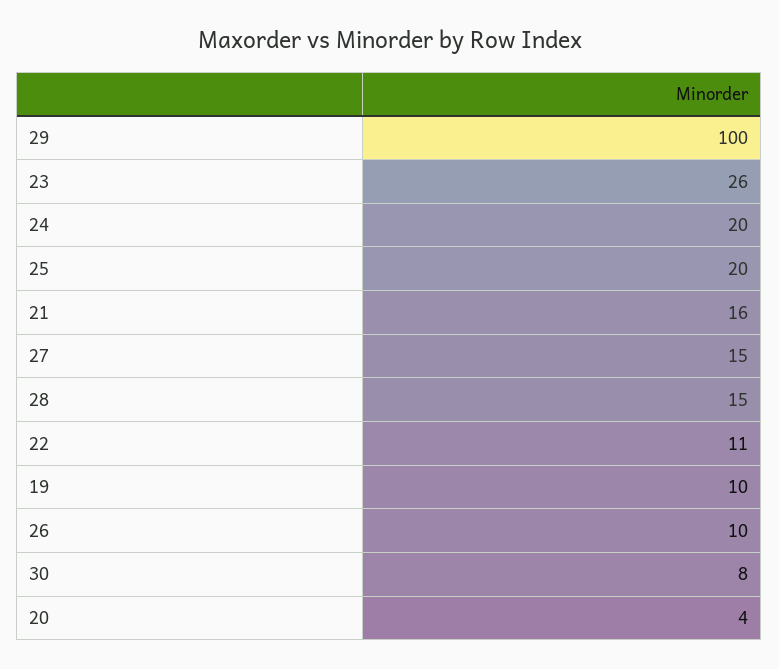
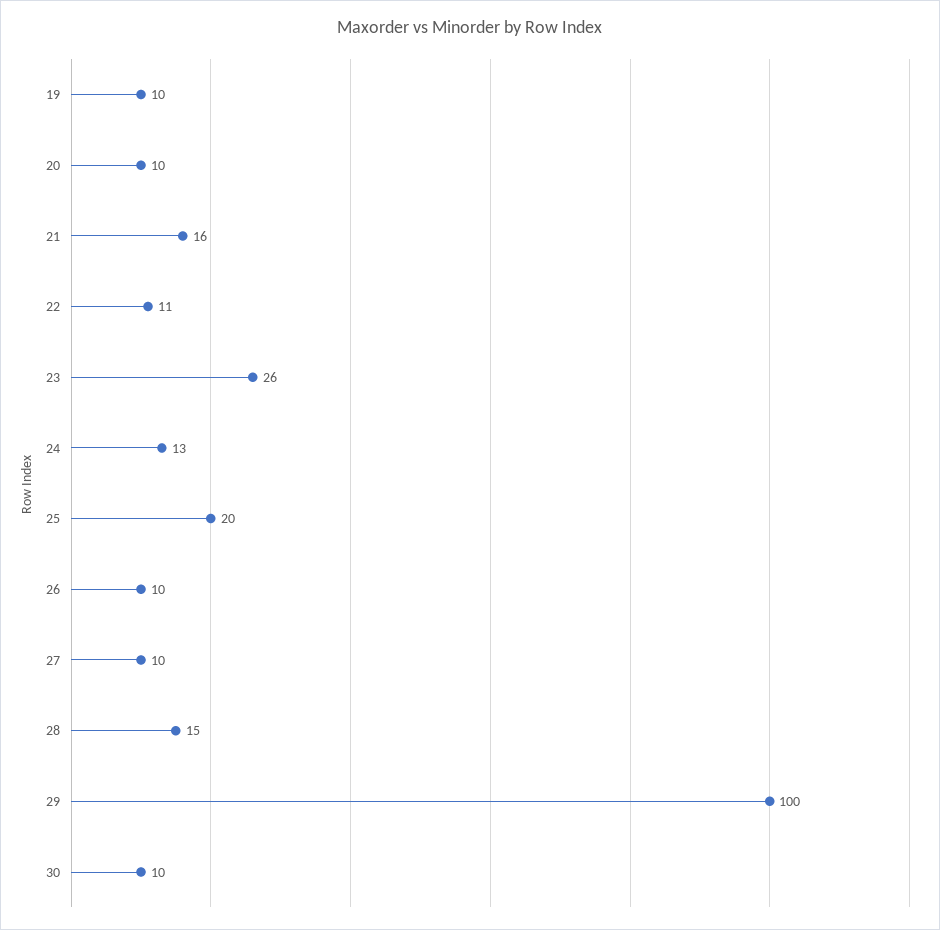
  {
    "29": 100,
    "23": 26,
-   "24": 20,
+   "24": 13,
    "25": 20,
    "21": 16,
-   "27": 15,
+   "27": 10,
    "28": 15,
    "22": 11,
    "19": 10,
    "26": 10,
-   "30": 8,
+   "30": 10,
-   "20": 4
+   "20": 10
  }

